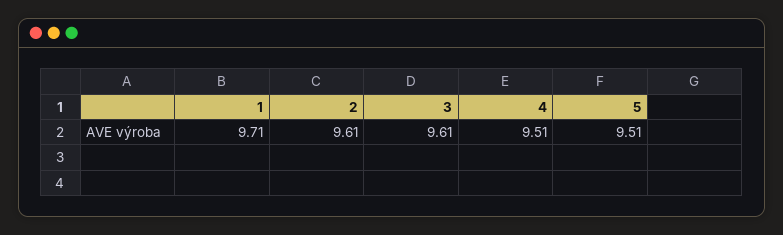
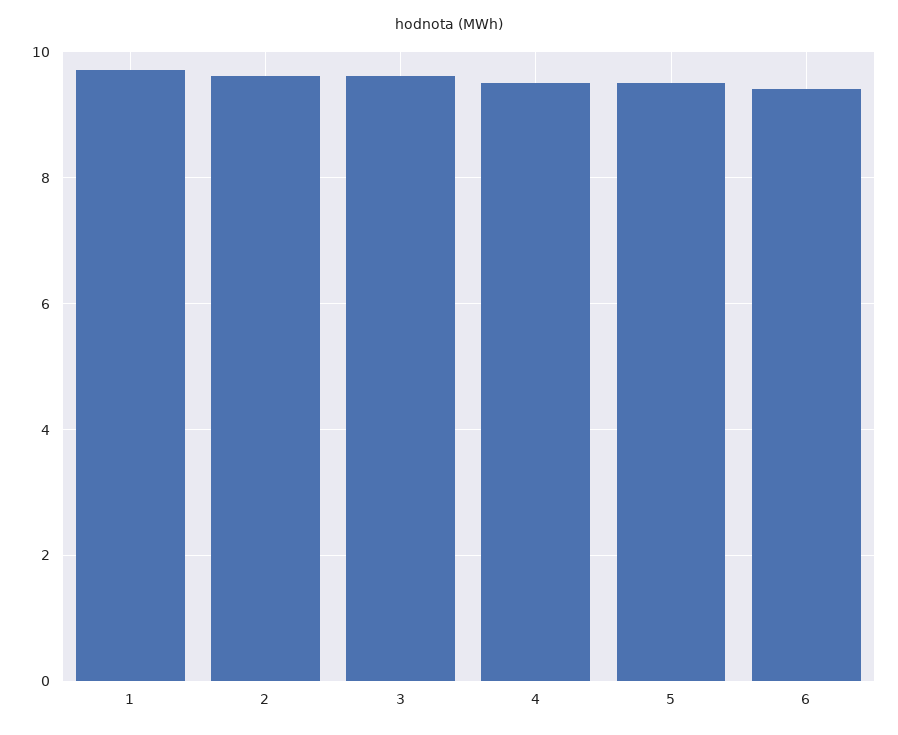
  {
    "1": 9.71,
    "2": 9.61,
    "3": 9.61,
    "4": 9.51,
-   "5": 9.51
+   "5": 9.51,
+   "6": 9.4
  }

